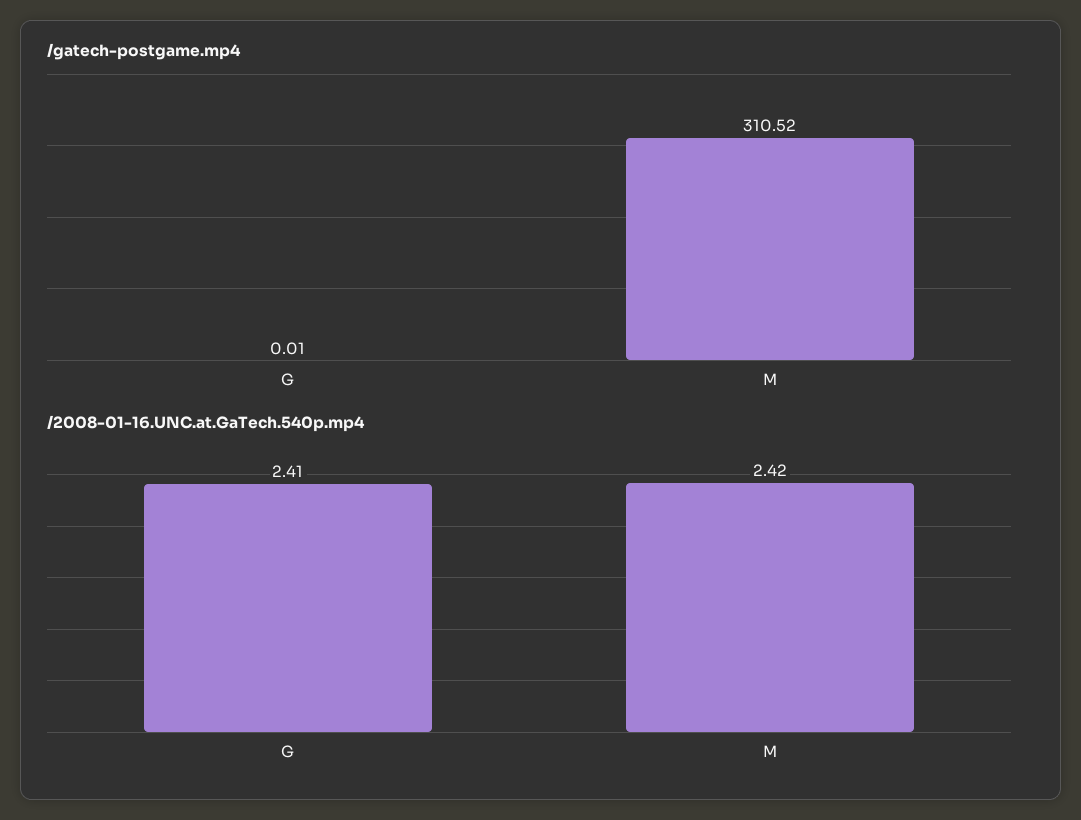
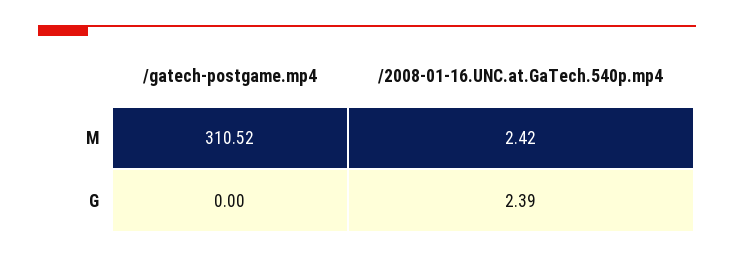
  {
    "/gatech-postgame.mp4": {
-     "G": 0.01,
+     "G": 0,
      "M": 310.52
    },
    "/2008-01-16.UNC.at.GaTech.540p.mp4": {
-     "G": 2.41,
+     "G": 2.39,
      "M": 2.42
    }
  }

